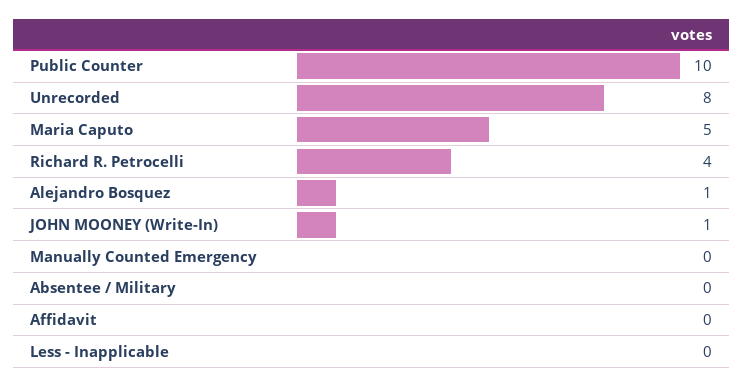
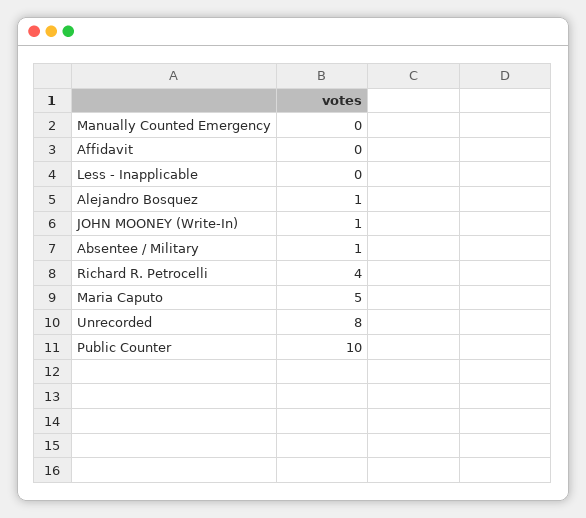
  {
    "Public Counter": 10,
    "Unrecorded": 8,
    "Maria Caputo": 5,
    "Richard R. Petrocelli": 4,
    "Alejandro Bosquez": 1,
    "JOHN MOONEY (Write-In)": 1,
    "Manually Counted Emergency": 0,
-   "Absentee / Military": 0,
+   "Absentee / Military": 1,
    "Affidavit": 0,
    "Less - Inapplicable": 0
  }

